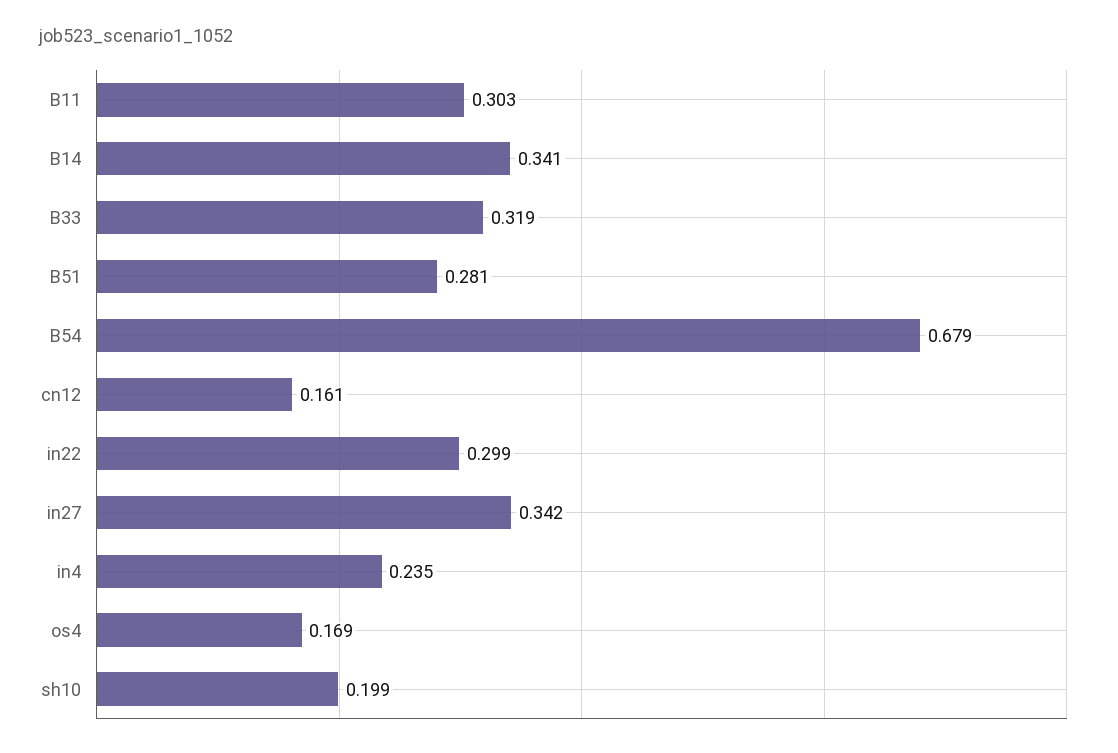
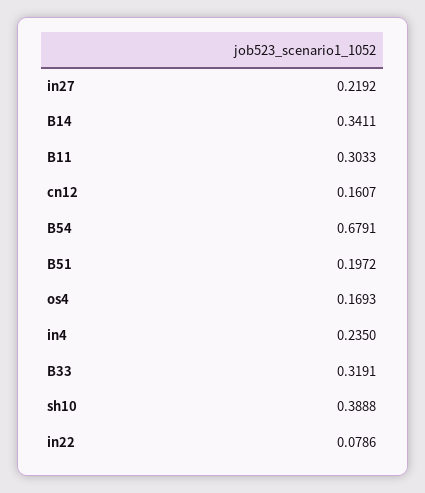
  {
    "B11": 0.3033,
    "B14": 0.3411,
    "B33": 0.3191,
-   "B51": 0.281,
+   "B51": 0.1972,
    "B54": 0.6791,
    "cn12": 0.1607,
-   "in22": 0.299,
+   "in22": 0.0786,
-   "in27": 0.342,
+   "in27": 0.2192,
    "in4": 0.235,
    "os4": 0.1693,
-   "sh10": 0.199
+   "sh10": 0.3888
  }

